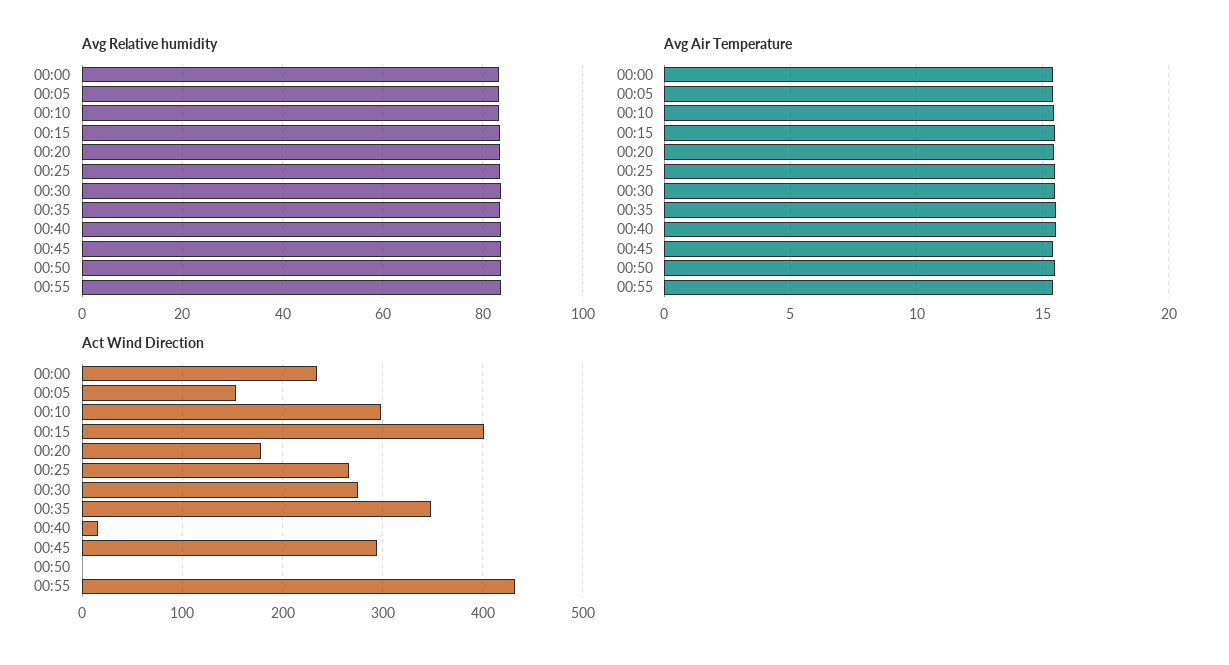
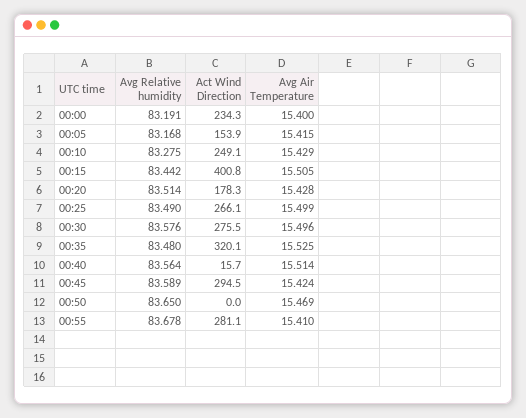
  {
    "Avg Relative humidity": {
      "00:00": 83.191,
      "00:05": 83.168,
      "00:10": 83.275,
      "00:15": 83.442,
      "00:20": 83.514,
      "00:25": 83.49,
      "00:30": 83.576,
      "00:35": 83.48,
      "00:40": 83.564,
      "00:45": 83.589,
      "00:50": 83.65,
      "00:55": 83.678
    },
    "Avg Air Temperature": {
      "00:00": 15.4,
      "00:05": 15.415,
      "00:10": 15.429,
      "00:15": 15.505,
      "00:20": 15.428,
      "00:25": 15.499,
      "00:30": 15.496,
      "00:35": 15.525,
      "00:40": 15.514,
      "00:45": 15.424,
      "00:50": 15.469,
      "00:55": 15.41
    },
    "Act Wind Direction": {
      "00:00": 234.3,
      "00:05": 153.9,
-     "00:10": 300,
+     "00:10": 249.1,
      "00:15": 400.8,
      "00:20": 178.3,
      "00:25": 266.1,
      "00:30": 275.5,
-     "00:35": 350,
+     "00:35": 320.1,
      "00:40": 15.7,
      "00:45": 294.5,
      "00:50": 0,
-     "00:55": 430
+     "00:55": 281.1
    }
  }

